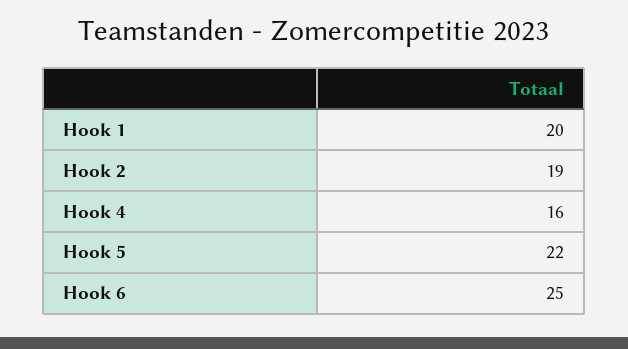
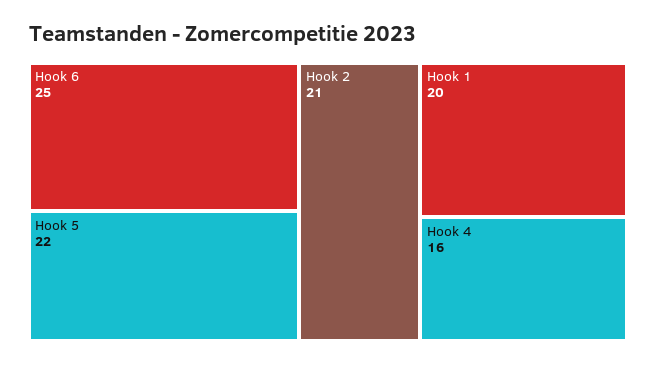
  {
    "Hook 1": 20,
-   "Hook 2": 19,
+   "Hook 2": 21,
    "Hook 4": 16,
    "Hook 5": 22,
    "Hook 6": 25
  }

